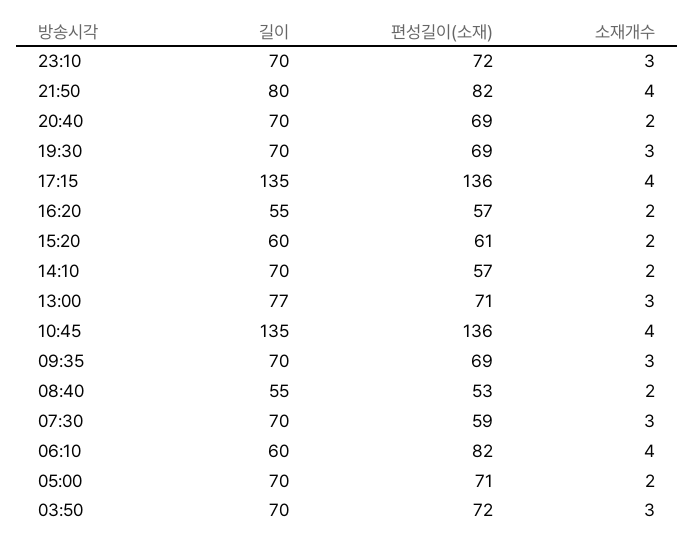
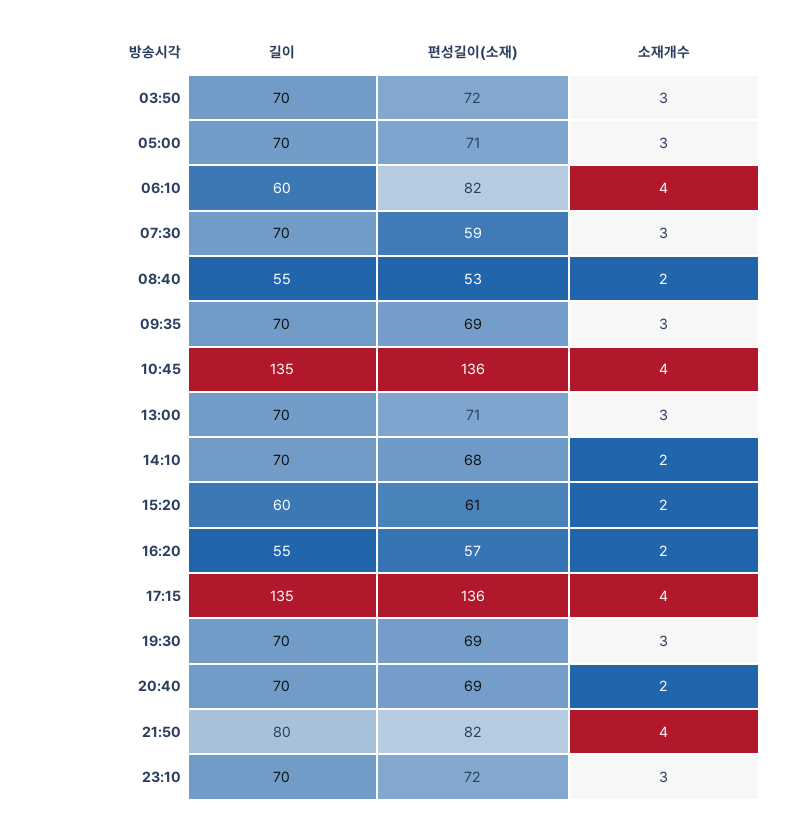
  {
    "길이": {
      "23:10": 70,
      "21:50": 80,
      "20:40": 70,
      "19:30": 70,
      "17:15": 135,
      "16:20": 55,
      "15:20": 60,
      "14:10": 70,
-     "13:00": 77,
+     "13:00": 70,
      "10:45": 135,
      "09:35": 70,
      "08:40": 55,
      "07:30": 70,
      "06:10": 60,
      "05:00": 70,
      "03:50": 70
    },
    "편성길이(소재)": {
      "23:10": 72,
      "21:50": 82,
      "20:40": 69,
      "19:30": 69,
      "17:15": 136,
      "16:20": 57,
      "15:20": 61,
-     "14:10": 57,
+     "14:10": 68,
      "13:00": 71,
      "10:45": 136,
      "09:35": 69,
      "08:40": 53,
      "07:30": 59,
      "06:10": 82,
      "05:00": 71,
      "03:50": 72
    },
    "소재개수": {
      "23:10": 3,
      "21:50": 4,
      "20:40": 2,
      "19:30": 3,
      "17:15": 4,
      "16:20": 2,
      "15:20": 2,
      "14:10": 2,
      "13:00": 3,
      "10:45": 4,
      "09:35": 3,
      "08:40": 2,
      "07:30": 3,
      "06:10": 4,
-     "05:00": 2,
+     "05:00": 3,
      "03:50": 3
    }
  }

